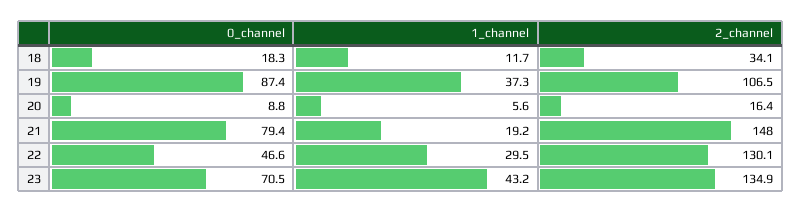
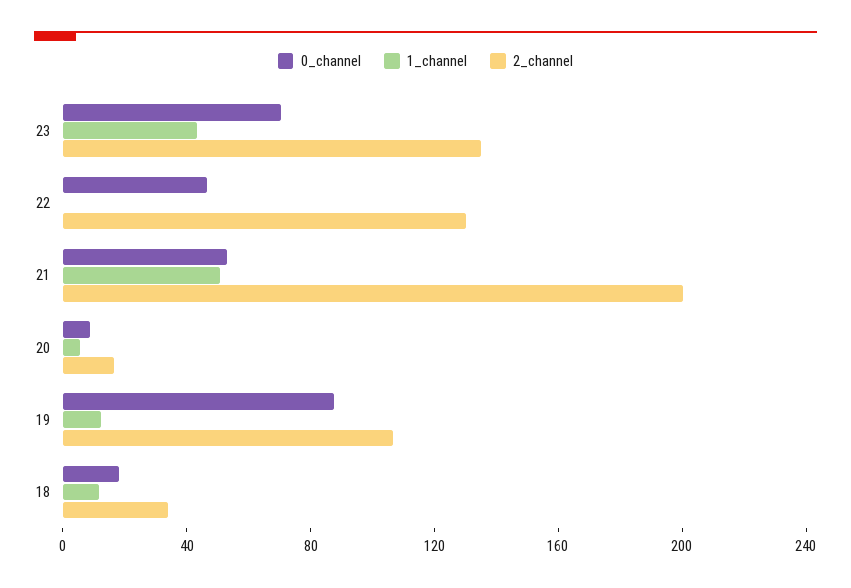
  {
    "0_channel": {
      "18": 18.3,
      "19": 87.4,
      "20": 8.8,
-     "21": 79.4,
+     "21": 50,
      "22": 46.6,
      "23": 70.5
    },
    "1_channel": {
      "18": 11.7,
-     "19": 37.3,
+     "19": 10,
      "20": 5.6,
-     "21": 19.2,
+     "21": 50,
-     "22": 29.5,
+     "22": 0,
      "23": 43.2
    },
    "2_channel": {
      "18": 34.1,
      "19": 106.5,
      "20": 16.4,
-     "21": 148,
+     "21": 200,
      "22": 130.1,
      "23": 134.9
    }
  }

